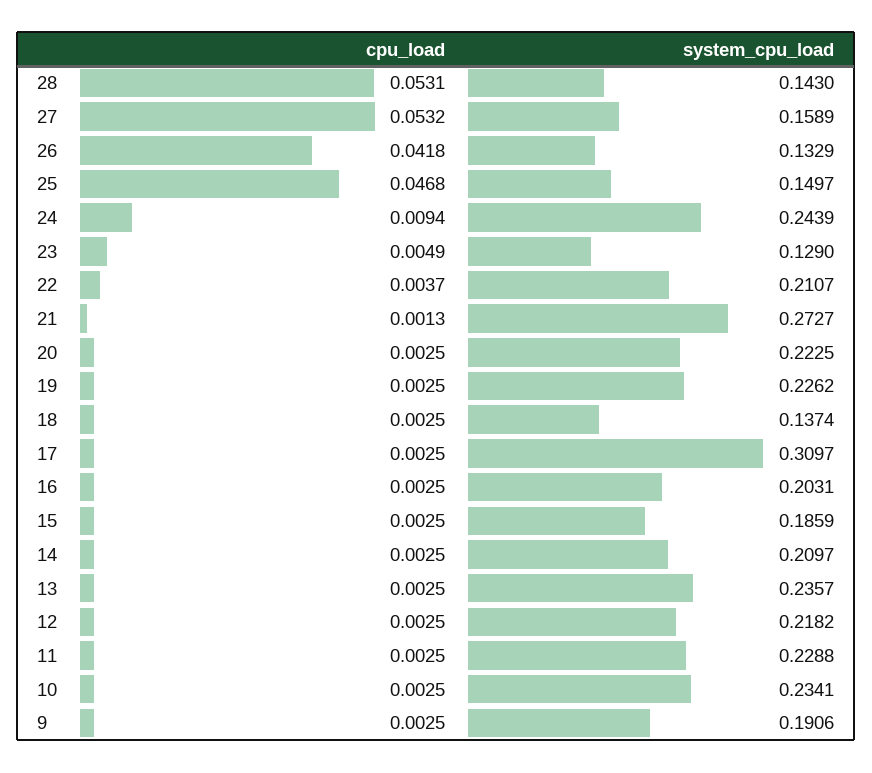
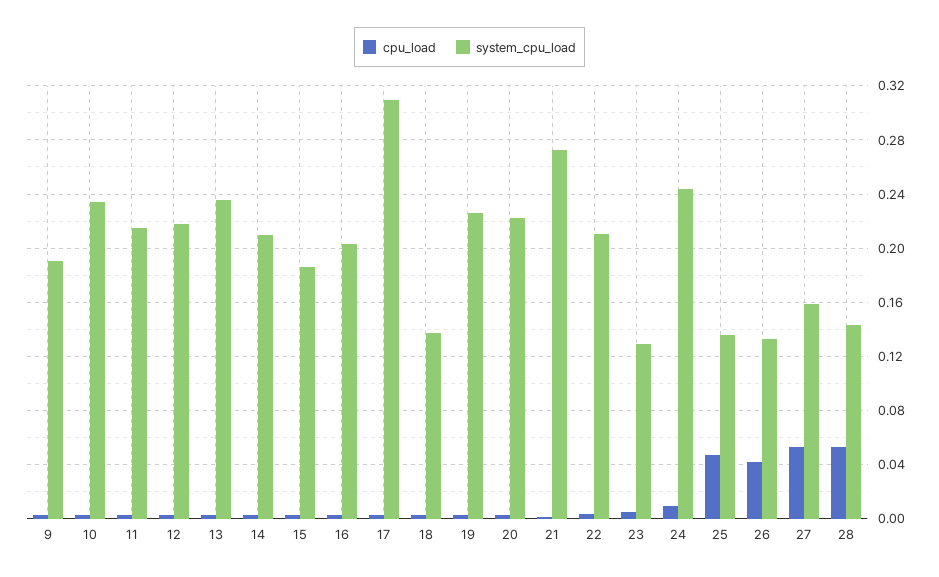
  {
    "cpu_load": {
      "28": 0.0531,
      "27": 0.0532,
      "26": 0.0418,
      "25": 0.0468,
      "24": 0.0094,
      "23": 0.0049,
      "22": 0.0037,
      "21": 0.0013,
      "20": 0.0025,
      "19": 0.0025,
      "18": 0.0025,
      "17": 0.0025,
      "16": 0.0025,
      "15": 0.0025,
      "14": 0.0025,
      "13": 0.0025,
      "12": 0.0025,
      "11": 0.0025,
      "10": 0.0025,
      "9": 0.0025
    },
    "system_cpu_load": {
      "28": 0.143,
      "27": 0.1589,
      "26": 0.1329,
-     "25": 0.1497,
+     "25": 0.135,
      "24": 0.2439,
      "23": 0.129,
      "22": 0.2107,
      "21": 0.2727,
      "20": 0.2225,
      "19": 0.2262,
      "18": 0.1374,
      "17": 0.3097,
      "16": 0.2031,
      "15": 0.1859,
      "14": 0.2097,
      "13": 0.2357,
      "12": 0.2182,
-     "11": 0.2288,
+     "11": 0.215,
      "10": 0.2341,
      "9": 0.1906
    }
  }

